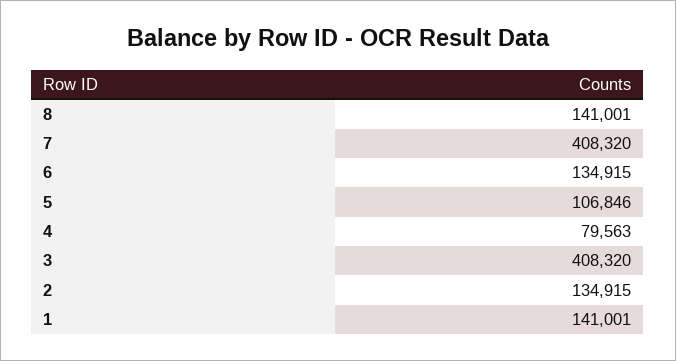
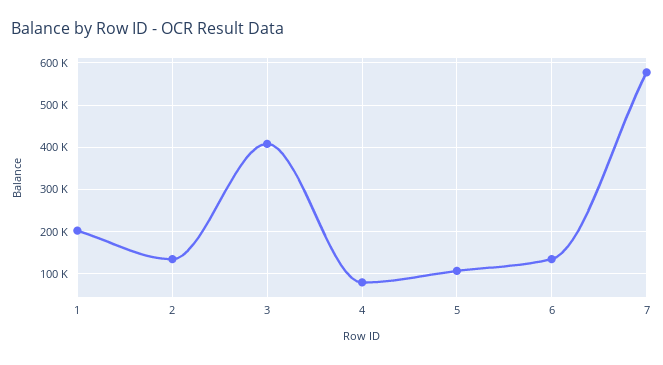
  {
-   "8": 141001,
-   "7": 408320,
+   "7": 580000,
    "6": 134915,
    "5": 106846,
    "4": 79563,
    "3": 408320,
    "2": 134915,
-   "1": 141001
+   "1": 200000
  }

